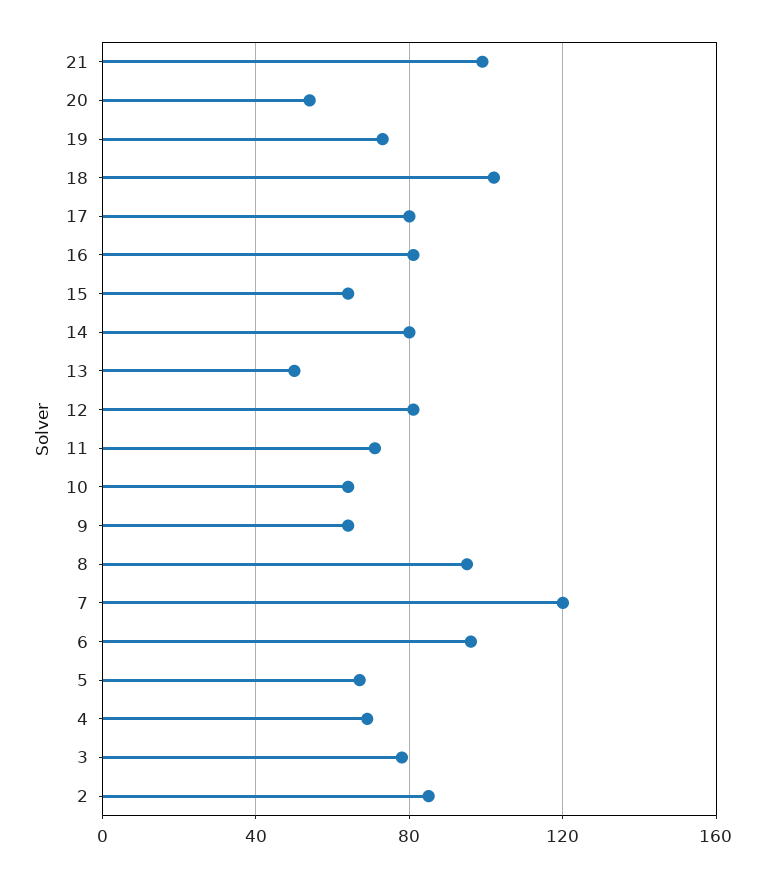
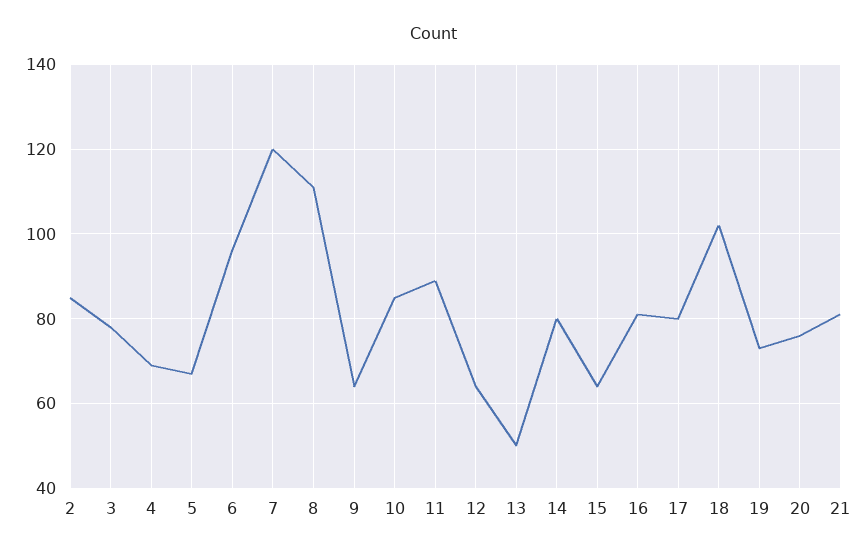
  {
-   "21": 100,
+   "21": 80,
-   "20": 55,
+   "20": 75,
    "19": 75,
    "18": 100,
    "17": 80,
    "16": 80,
    "15": 65,
    "14": 80,
    "13": 50,
-   "12": 80,
+   "12": 65,
-   "11": 70,
+   "11": 90,
-   "10": 65,
+   "10": 85,
    "9": 65,
-   "8": 95,
+   "8": 110,
    "7": 120,
    "6": 95,
    "5": 65,
    "4": 70,
    "3": 80,
    "2": 85
  }

